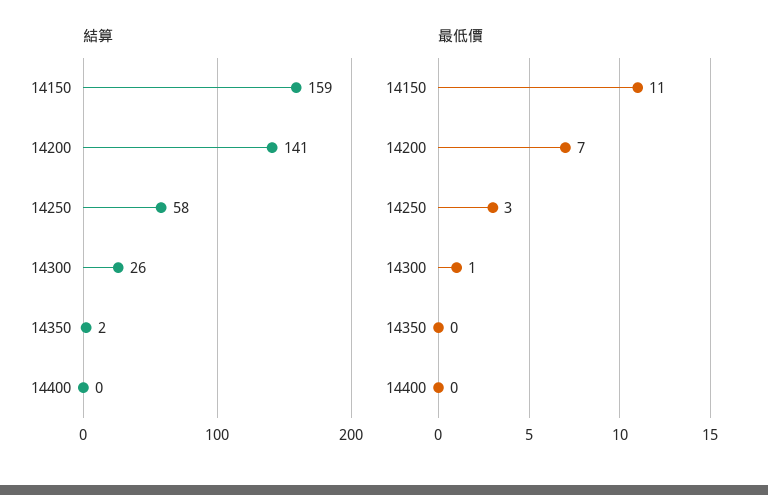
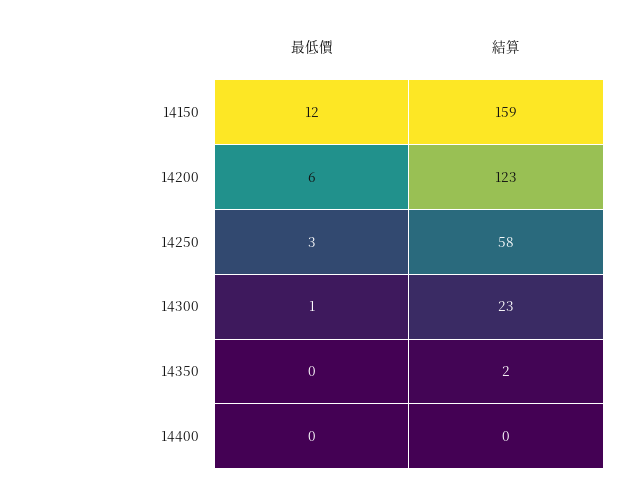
  {
    "結算": {
      "14150": 159,
-     "14200": 141,
+     "14200": 123,
      "14250": 58,
-     "14300": 26,
+     "14300": 23,
      "14350": 2,
      "14400": 0
    },
    "最低價": {
-     "14150": 11,
+     "14150": 12,
-     "14200": 7,
+     "14200": 6,
      "14250": 3,
      "14300": 1,
      "14350": 0,
      "14400": 0
    }
  }

